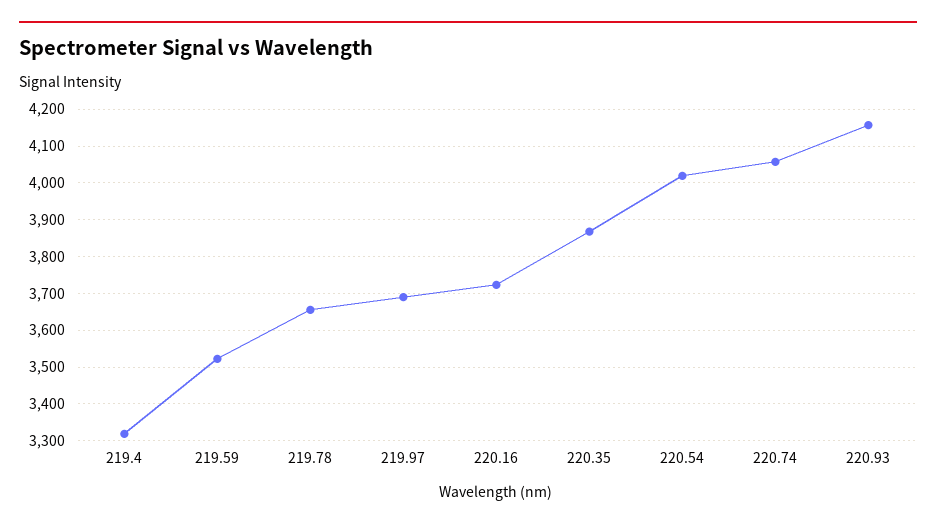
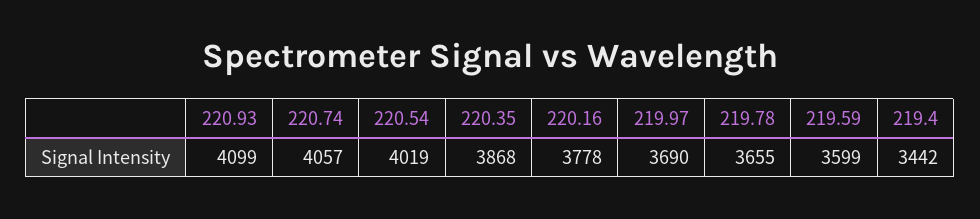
  {
-   "219.4": 3320,
+   "219.4": 3442,
-   "219.59": 3520,
+   "219.59": 3599,
    "219.78": 3655,
    "219.97": 3690,
-   "220.16": 3720,
+   "220.16": 3778,
    "220.35": 3868,
    "220.54": 4019,
    "220.74": 4057,
-   "220.93": 4160
+   "220.93": 4099
  }

